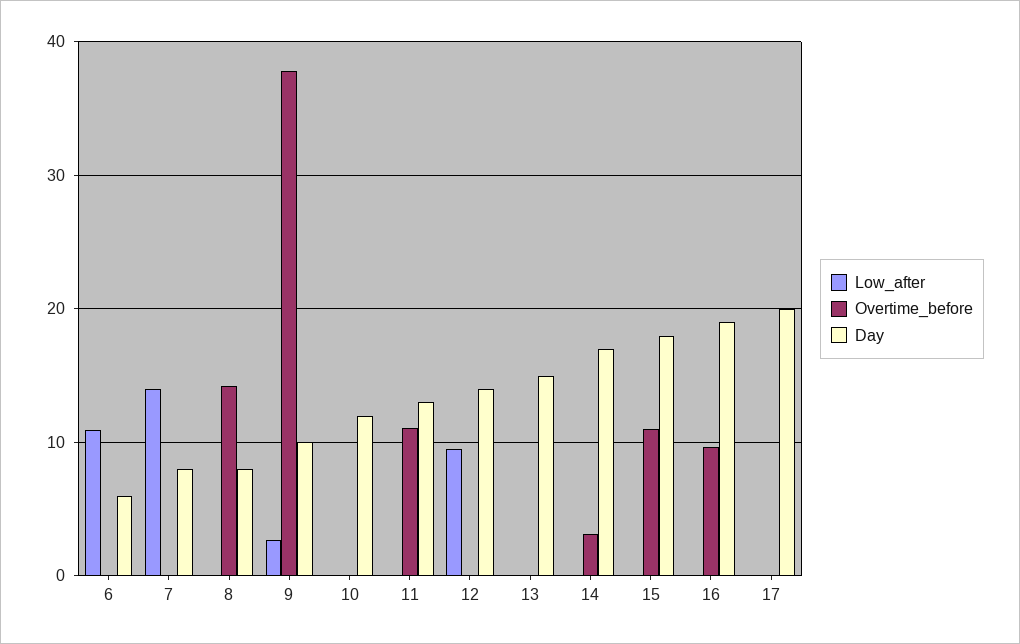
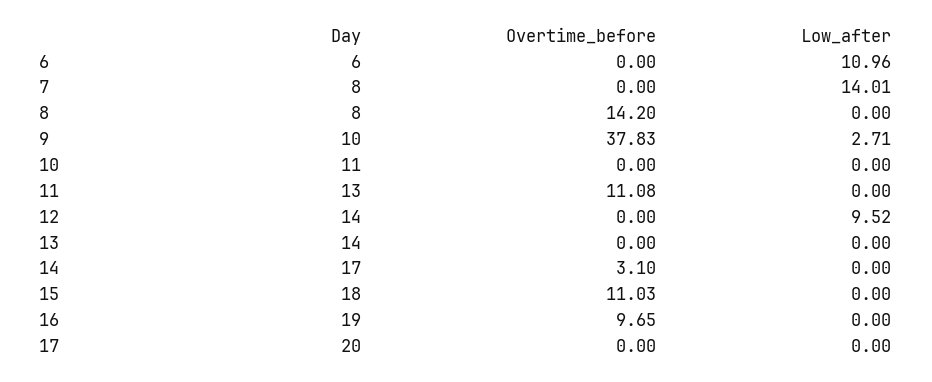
  {
    "Low_after": {
      "6": 10.96,
      "7": 14.01,
      "8": 0,
      "9": 2.71,
      "10": 0,
      "11": 0,
      "12": 9.52,
      "13": 0,
      "14": 0,
      "15": 0,
      "16": 0,
      "17": 0
    },
    "Overtime_before": {
      "6": 0,
      "7": 0,
      "8": 14.2,
      "9": 37.83,
      "10": 0,
      "11": 11.08,
      "12": 0,
      "13": 0,
      "14": 3.1,
      "15": 11.03,
      "16": 9.65,
      "17": 0
    },
    "Day": {
      "6": 6,
      "7": 8,
      "8": 8,
      "9": 10,
-     "10": 12,
+     "10": 11,
      "11": 13,
      "12": 14,
-     "13": 15,
+     "13": 14,
      "14": 17,
      "15": 18,
      "16": 19,
      "17": 20
    }
  }

